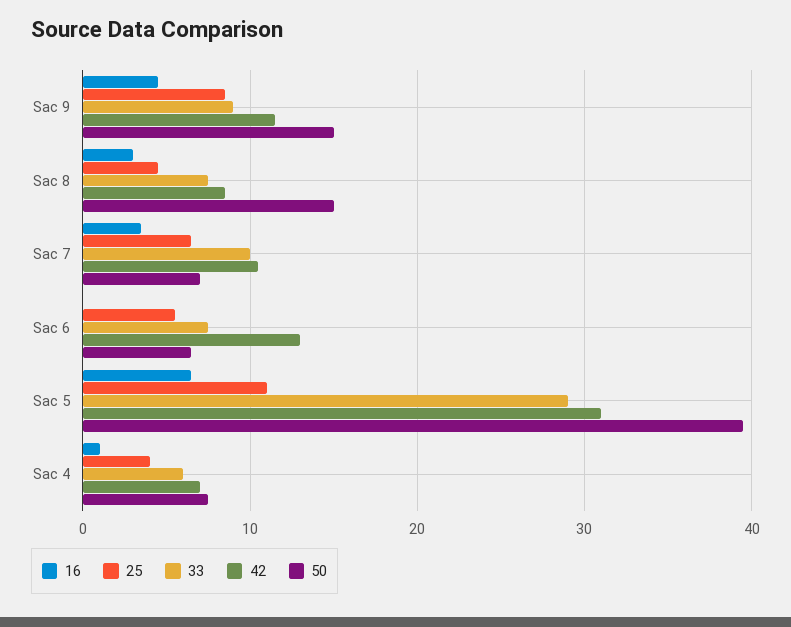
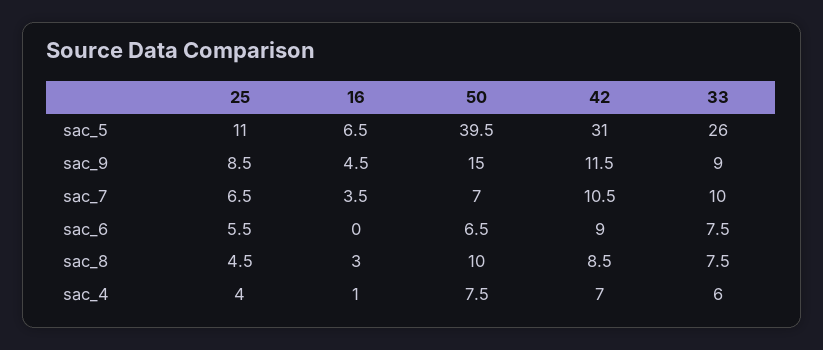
  {
    "16": {
      "Sac 9": 4.5,
      "Sac 8": 3,
      "Sac 7": 3.5,
      "Sac 6": 0,
      "Sac 5": 6.5,
      "Sac 4": 1
    },
    "25": {
      "Sac 9": 8.5,
      "Sac 8": 4.5,
      "Sac 7": 6.5,
      "Sac 6": 5.5,
      "Sac 5": 11,
      "Sac 4": 4
    },
    "33": {
      "Sac 9": 9,
      "Sac 8": 7.5,
      "Sac 7": 10,
      "Sac 6": 7.5,
-     "Sac 5": 29,
+     "Sac 5": 26,
      "Sac 4": 6
    },
    "42": {
      "Sac 9": 11.5,
      "Sac 8": 8.5,
      "Sac 7": 10.5,
-     "Sac 6": 13,
+     "Sac 6": 9,
      "Sac 5": 31,
      "Sac 4": 7
    },
    "50": {
      "Sac 9": 15,
-     "Sac 8": 15,
+     "Sac 8": 10,
      "Sac 7": 7,
      "Sac 6": 6.5,
      "Sac 5": 39.5,
      "Sac 4": 7.5
    }
  }

